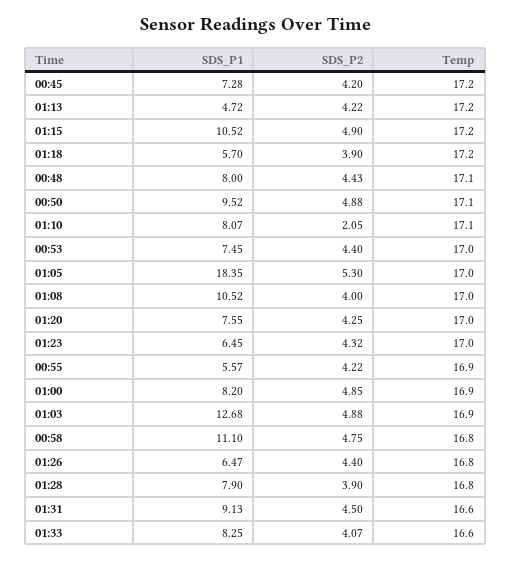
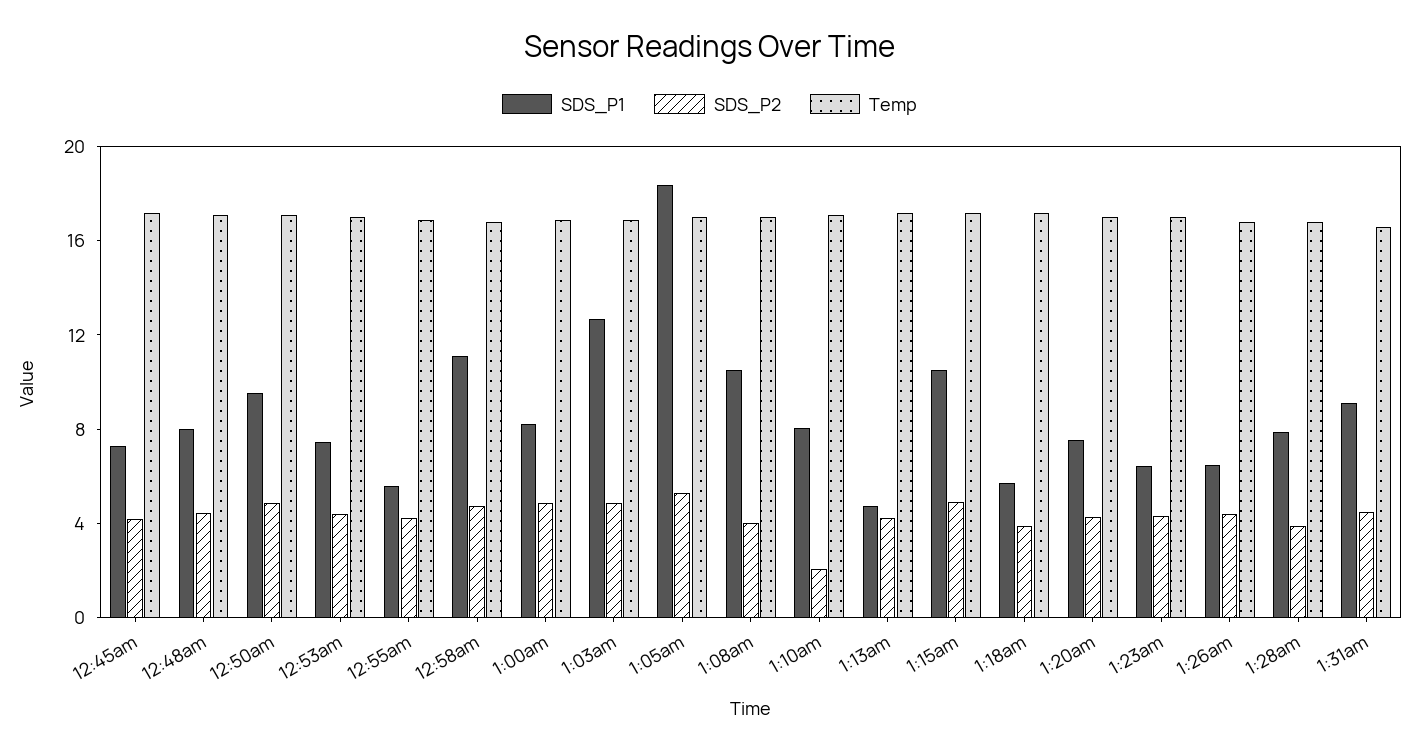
  {
    "SDS_P1": {
      "00:45": 7.28,
      "01:13": 4.72,
      "01:15": 10.52,
      "01:18": 5.7,
      "00:48": 8,
      "00:50": 9.52,
      "01:10": 8.07,
      "00:53": 7.45,
      "01:05": 18.35,
      "01:08": 10.52,
      "01:20": 7.55,
      "01:23": 6.45,
      "00:55": 5.57,
      "01:00": 8.2,
      "01:03": 12.68,
      "00:58": 11.1,
      "01:26": 6.47,
      "01:28": 7.9,
-     "01:31": 9.13,
+     "01:31": 9.13
-     "01:33": 8.25
    },
    "SDS_P2": {
      "00:45": 4.2,
      "01:13": 4.22,
      "01:15": 4.9,
      "01:18": 3.9,
      "00:48": 4.43,
      "00:50": 4.88,
      "01:10": 2.05,
      "00:53": 4.4,
      "01:05": 5.3,
      "01:08": 4,
      "01:20": 4.25,
      "01:23": 4.32,
      "00:55": 4.22,
      "01:00": 4.85,
      "01:03": 4.88,
      "00:58": 4.75,
      "01:26": 4.4,
      "01:28": 3.9,
-     "01:31": 4.5,
+     "01:31": 4.5
-     "01:33": 4.07
    },
    "Temp": {
      "00:45": 17.2,
      "01:13": 17.2,
      "01:15": 17.2,
      "01:18": 17.2,
      "00:48": 17.1,
      "00:50": 17.1,
      "01:10": 17.1,
      "00:53": 17,
      "01:05": 17,
      "01:08": 17,
      "01:20": 17,
      "01:23": 17,
      "00:55": 16.9,
      "01:00": 16.9,
      "01:03": 16.9,
      "00:58": 16.8,
      "01:26": 16.8,
      "01:28": 16.8,
-     "01:31": 16.6,
+     "01:31": 16.6
-     "01:33": 16.6
    }
  }

